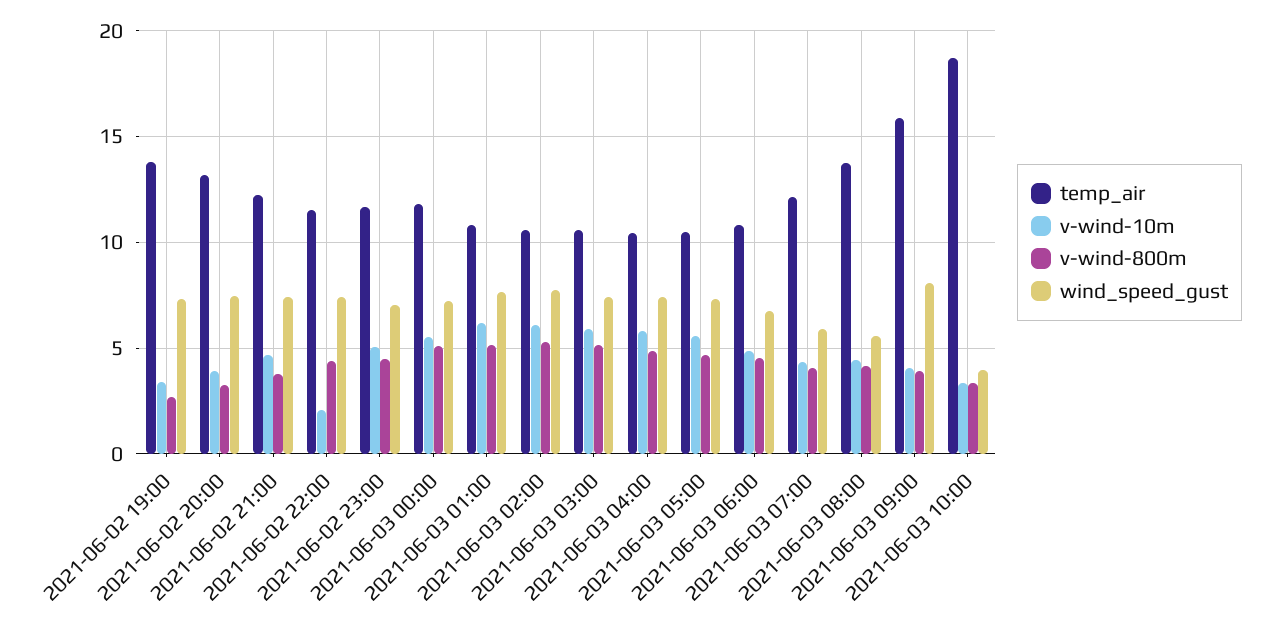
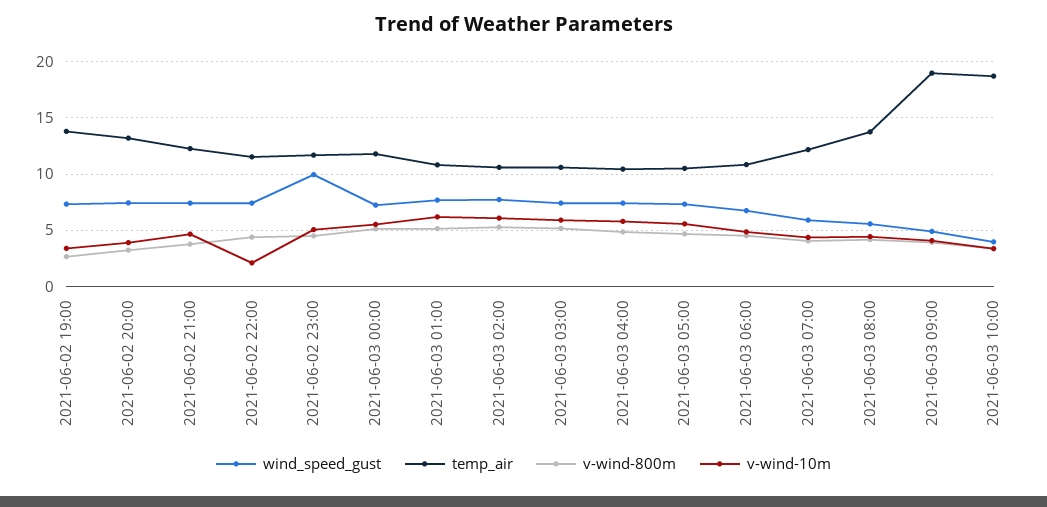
  {
    "temp_air": {
      "2021-06-02 19:00": 14,
      "2021-06-02 20:00": 13,
      "2021-06-02 21:00": 12.5,
      "2021-06-02 22:00": 11.5,
      "2021-06-02 23:00": 11.5,
      "2021-06-03 00:00": 12,
      "2021-06-03 01:00": 11,
      "2021-06-03 02:00": 10.5,
      "2021-06-03 03:00": 10.5,
      "2021-06-03 04:00": 10.5,
      "2021-06-03 05:00": 10.5,
      "2021-06-03 06:00": 11,
      "2021-06-03 07:00": 12,
      "2021-06-03 08:00": 14,
-     "2021-06-03 09:00": 16,
+     "2021-06-03 09:00": 19,
      "2021-06-03 10:00": 18.5
    },
    "v-wind-10m": {
      "2021-06-02 19:00": 3.5,
      "2021-06-02 20:00": 4,
      "2021-06-02 21:00": 4.5,
      "2021-06-02 22:00": 2,
      "2021-06-02 23:00": 5,
      "2021-06-03 00:00": 5.5,
      "2021-06-03 01:00": 6,
      "2021-06-03 02:00": 6,
      "2021-06-03 03:00": 6,
      "2021-06-03 04:00": 6,
      "2021-06-03 05:00": 5.5,
      "2021-06-03 06:00": 5,
      "2021-06-03 07:00": 4.5,
      "2021-06-03 08:00": 4.5,
      "2021-06-03 09:00": 4,
      "2021-06-03 10:00": 3.5
    },
    "v-wind-800m": {
      "2021-06-02 19:00": 2.5,
      "2021-06-02 20:00": 3,
      "2021-06-02 21:00": 4,
      "2021-06-02 22:00": 4.5,
      "2021-06-02 23:00": 4.5,
      "2021-06-03 00:00": 5,
      "2021-06-03 01:00": 5,
      "2021-06-03 02:00": 5.5,
      "2021-06-03 03:00": 5,
      "2021-06-03 04:00": 5,
      "2021-06-03 05:00": 4.5,
      "2021-06-03 06:00": 4.5,
      "2021-06-03 07:00": 4,
      "2021-06-03 08:00": 4,
      "2021-06-03 09:00": 4,
      "2021-06-03 10:00": 3.5
    },
    "wind_speed_gust": {
      "2021-06-02 19:00": 7.5,
      "2021-06-02 20:00": 7.5,
      "2021-06-02 21:00": 7.5,
      "2021-06-02 22:00": 7.5,
-     "2021-06-02 23:00": 7,
+     "2021-06-02 23:00": 10,
      "2021-06-03 00:00": 7,
      "2021-06-03 01:00": 7.5,
      "2021-06-03 02:00": 7.5,
      "2021-06-03 03:00": 7.5,
      "2021-06-03 04:00": 7.5,
      "2021-06-03 05:00": 7.5,
      "2021-06-03 06:00": 6.5,
      "2021-06-03 07:00": 6,
      "2021-06-03 08:00": 5.5,
-     "2021-06-03 09:00": 8,
+     "2021-06-03 09:00": 5,
      "2021-06-03 10:00": 4
    }
  }

